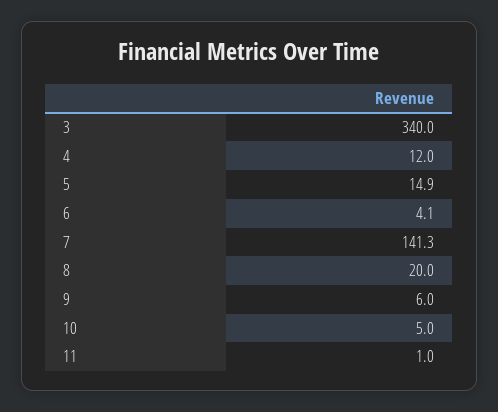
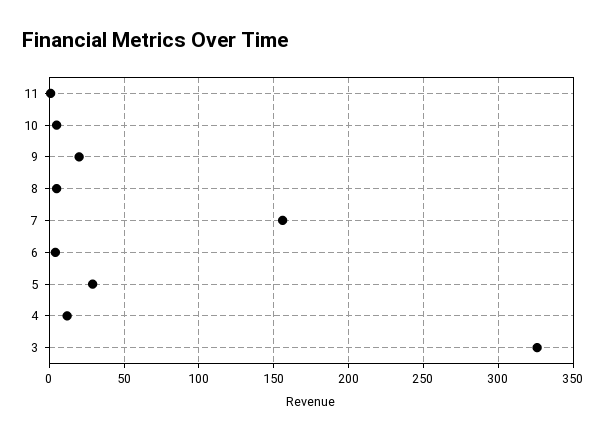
  {
-   "3": 340,
+   "3": 325,
    "4": 12,
-   "5": 14.9,
+   "5": 30,
    "6": 4.1,
-   "7": 141.3,
+   "7": 155,
-   "8": 20,
+   "8": 5,
-   "9": 6,
+   "9": 20,
    "10": 5,
    "11": 1
  }

